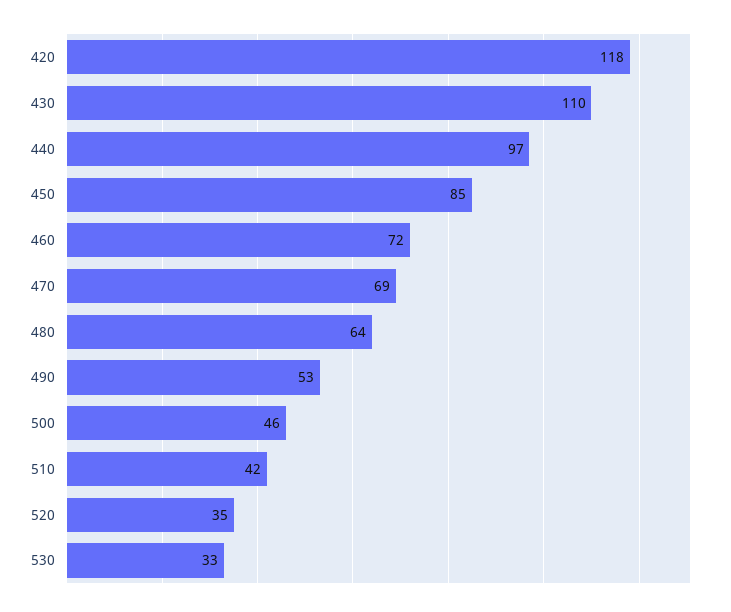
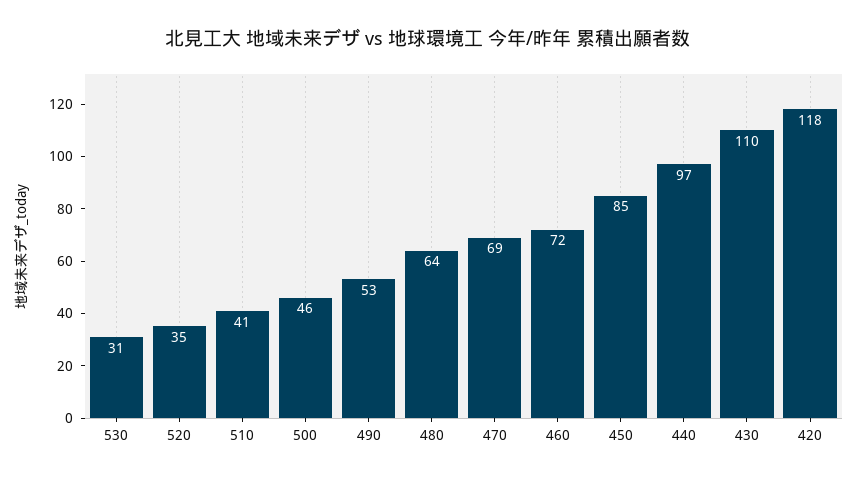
  {
    "420": 118,
    "430": 110,
    "440": 97,
    "450": 85,
    "460": 72,
    "470": 69,
    "480": 64,
    "490": 53,
    "500": 46,
-   "510": 42,
+   "510": 41,
    "520": 35,
-   "530": 33
+   "530": 31
  }

